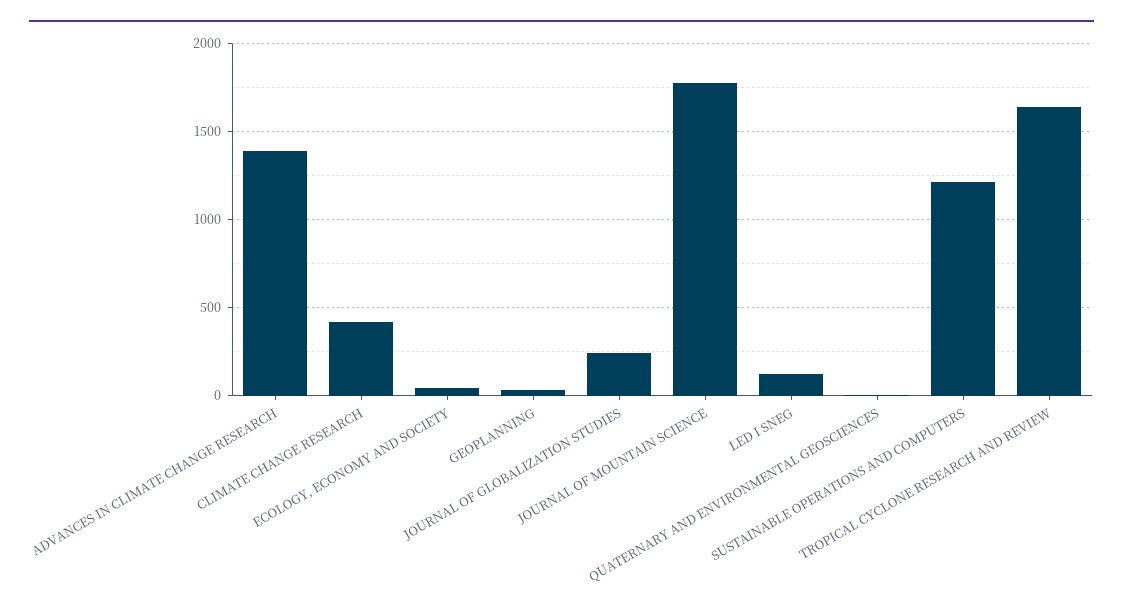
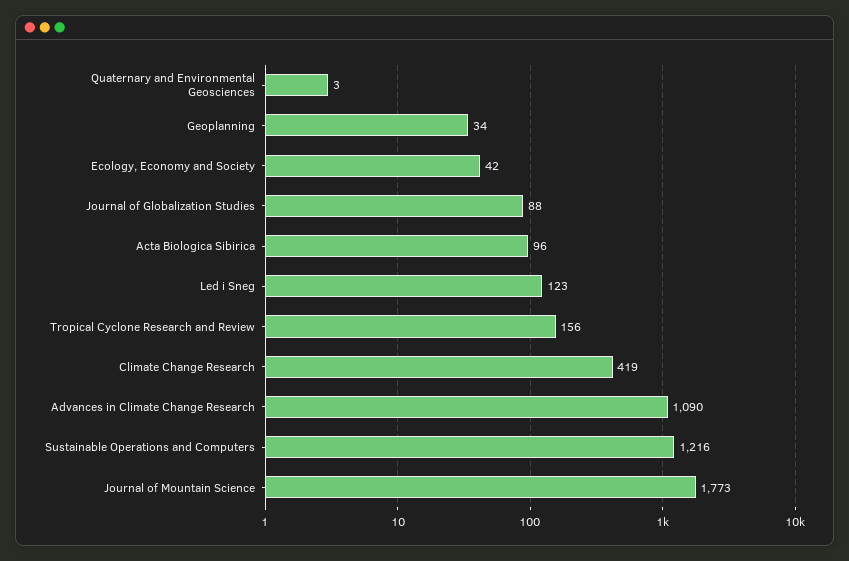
  {
-   "ADVANCES IN CLIMATE CHANGE RESEARCH": 1400,
+   "ADVANCES IN CLIMATE CHANGE RESEARCH": 1090,
    "CLIMATE CHANGE RESEARCH": 419,
    "ECOLOGY, ECONOMY AND SOCIETY": 42,
    "GEOPLANNING": 34,
-   "JOURNAL OF GLOBALIZATION STUDIES": 250,
+   "JOURNAL OF GLOBALIZATION STUDIES": 88,
    "JOURNAL OF MOUNTAIN SCIENCE": 1773,
    "LED I SNEG": 123,
    "QUATERNARY AND ENVIRONMENTAL GEOSCIENCES": 3,
    "SUSTAINABLE OPERATIONS AND COMPUTERS": 1216,
-   "TROPICAL CYCLONE RESEARCH AND REVIEW": 1650
+   "TROPICAL CYCLONE RESEARCH AND REVIEW": 156,
+   "Acta Biologica Sibirica": 96
  }

